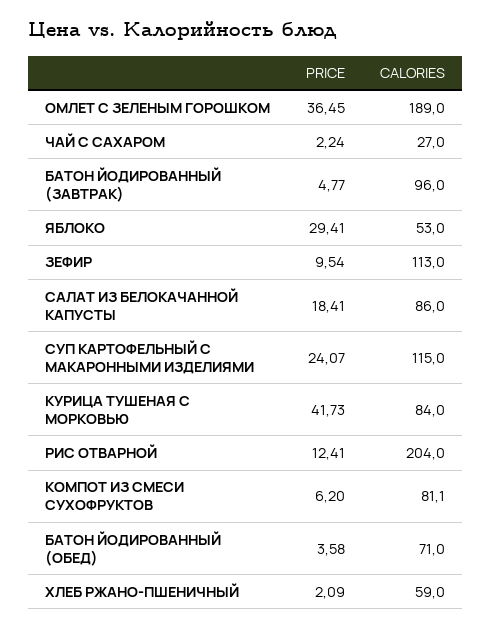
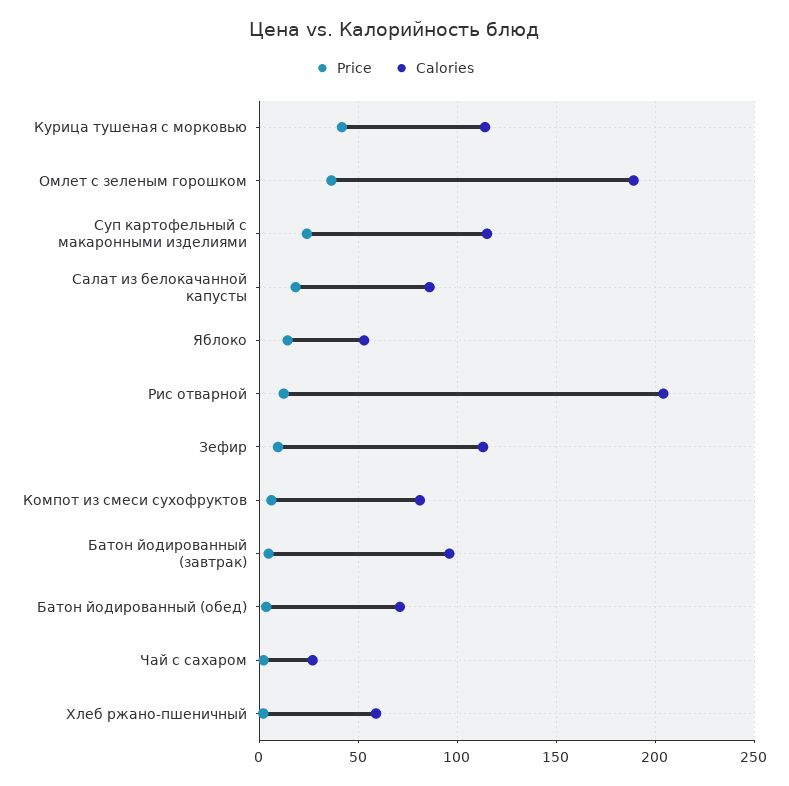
  {
    "PRICE": {
      "ОМЛЕТ С ЗЕЛЕНЫМ ГОРОШКОМ": 36.45,
      "ЧАЙ С САХАРОМ": 2.24,
      "БАТОН ЙОДИРОВАННЫЙ (ЗАВТРАК)": 4.77,
-     "ЯБЛОКО": 29.41,
+     "ЯБЛОКО": 15,
      "ЗЕФИР": 9.54,
      "САЛАТ ИЗ БЕЛОКАЧАННОЙ КАПУСТЫ": 18.41,
      "СУП КАРТОФЕЛЬНЫЙ С МАКАРОННЫМИ ИЗДЕЛИЯМИ": 24.07,
      "КУРИЦА ТУШЕНАЯ С МОРКОВЬЮ": 41.73,
      "РИС ОТВАРНОЙ": 12.41,
      "КОМПОТ ИЗ СМЕСИ СУХОФРУКТОВ": 6.2,
      "БАТОН ЙОДИРОВАННЫЙ (ОБЕД)": 3.58,
      "ХЛЕБ РЖАНО-ПШЕНИЧНЫЙ": 2.09
    },
    "CALORIES": {
      "ОМЛЕТ С ЗЕЛЕНЫМ ГОРОШКОМ": 189,
      "ЧАЙ С САХАРОМ": 27,
      "БАТОН ЙОДИРОВАННЫЙ (ЗАВТРАК)": 96,
      "ЯБЛОКО": 53,
      "ЗЕФИР": 113,
      "САЛАТ ИЗ БЕЛОКАЧАННОЙ КАПУСТЫ": 86,
      "СУП КАРТОФЕЛЬНЫЙ С МАКАРОННЫМИ ИЗДЕЛИЯМИ": 115,
-     "КУРИЦА ТУШЕНАЯ С МОРКОВЬЮ": 84,
+     "КУРИЦА ТУШЕНАЯ С МОРКОВЬЮ": 115,
      "РИС ОТВАРНОЙ": 204,
      "КОМПОТ ИЗ СМЕСИ СУХОФРУКТОВ": 81.1,
      "БАТОН ЙОДИРОВАННЫЙ (ОБЕД)": 71,
      "ХЛЕБ РЖАНО-ПШЕНИЧНЫЙ": 59
    }
  }

